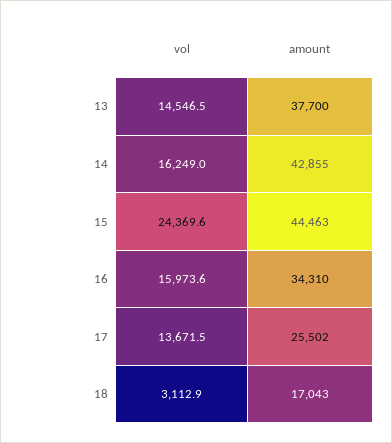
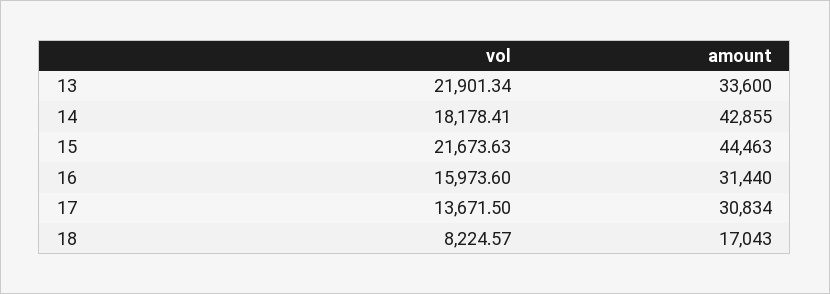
  {
    "vol": {
-     "13": 14546.5,
+     "13": 21901.34,
-     "14": 16249,
+     "14": 18178.41,
-     "15": 24369.6,
+     "15": 21673.63,
      "16": 15973.6,
      "17": 13671.5,
-     "18": 3112.9
+     "18": 8224.57
    },
    "amount": {
-     "13": 37700,
+     "13": 33600,
      "14": 42855,
      "15": 44463,
-     "16": 34310,
+     "16": 31440,
-     "17": 25502,
+     "17": 30834,
      "18": 17043
    }
  }

